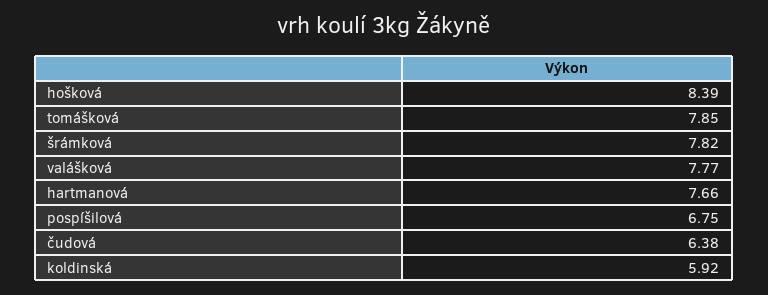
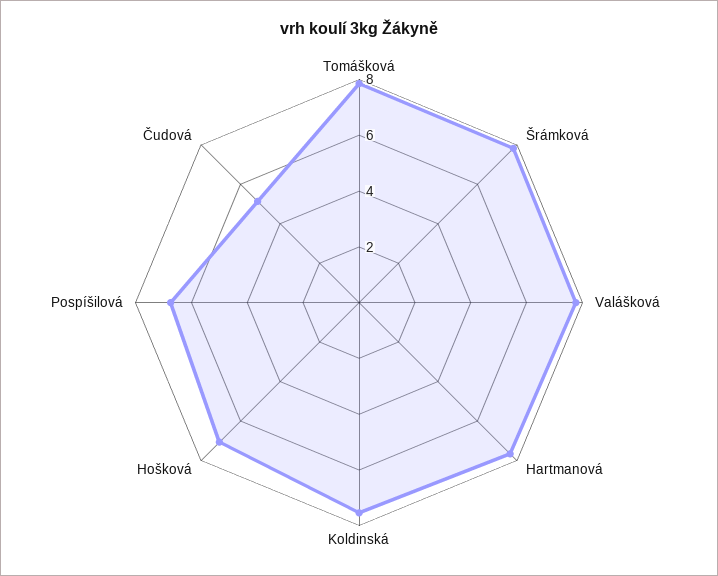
  {
-   "hošková": 8.39,
+   "hošková": 7,
    "tomášková": 7.85,
    "šrámková": 7.82,
    "valášková": 7.77,
    "hartmanová": 7.66,
    "pospíšilová": 6.75,
-   "čudová": 6.38,
+   "čudová": 5,
-   "koldinská": 5.92
+   "koldinská": 7.5
  }

